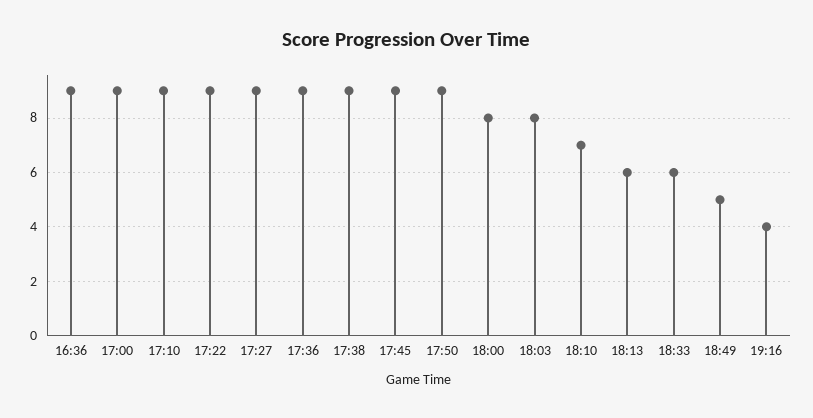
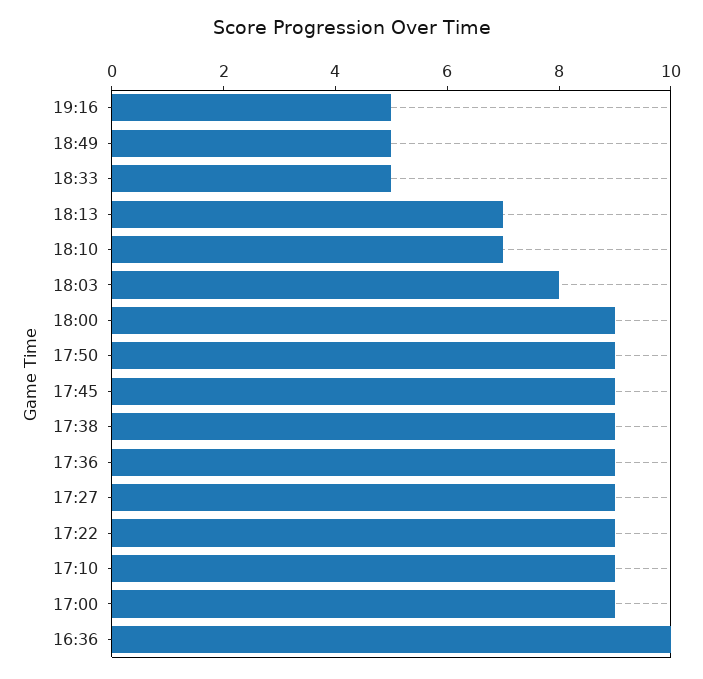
  {
-   "16:36": 9,
+   "16:36": 10,
    "17:00": 9,
    "17:10": 9,
    "17:22": 9,
    "17:27": 9,
    "17:36": 9,
    "17:38": 9,
    "17:45": 9,
    "17:50": 9,
-   "18:00": 8,
+   "18:00": 9,
    "18:03": 8,
    "18:10": 7,
-   "18:13": 6,
+   "18:13": 7,
-   "18:33": 6,
+   "18:33": 5,
    "18:49": 5,
-   "19:16": 4
+   "19:16": 5
  }

